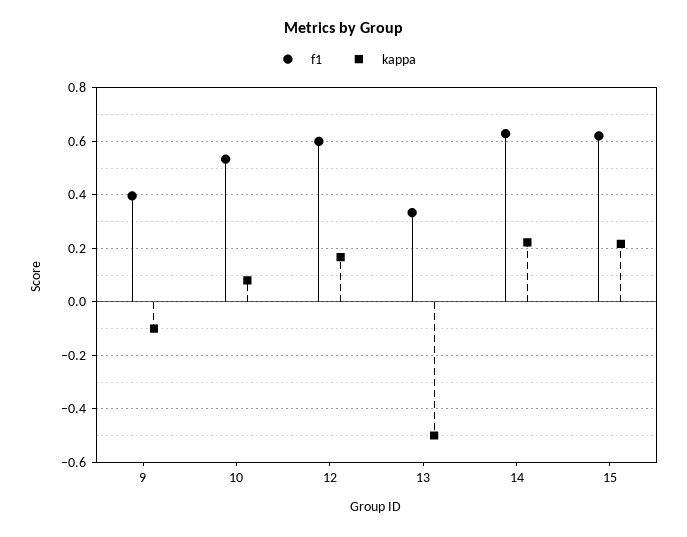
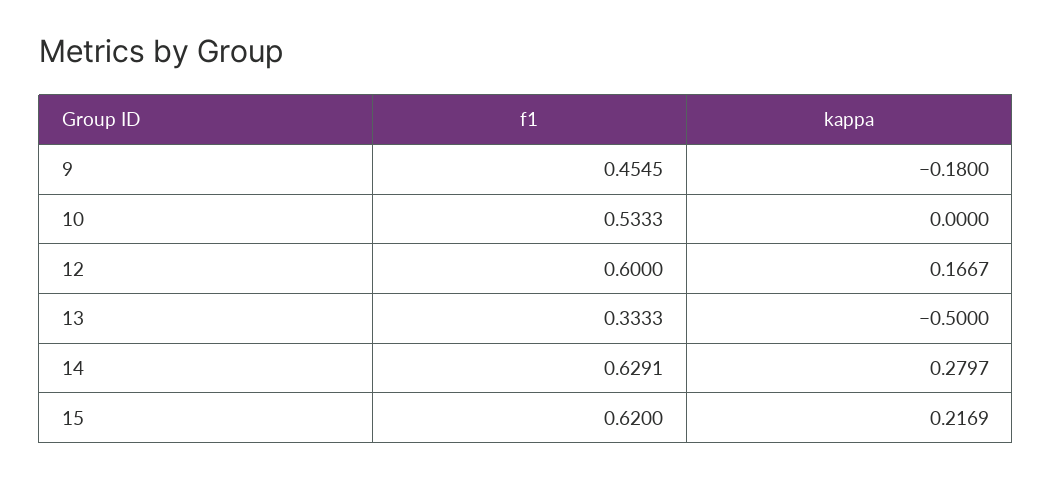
  {
    "f1": {
-     "9": 0.4,
+     "9": 0.4545,
      "10": 0.5333,
      "12": 0.6,
      "13": 0.3333,
      "14": 0.6291,
      "15": 0.62
    },
    "kappa": {
-     "9": -0.1,
+     "9": -0.18,
-     "10": 0.075,
+     "10": 0,
      "12": 0.1667,
      "13": -0.5,
-     "14": 0.225,
+     "14": 0.2797,
      "15": 0.2169
    }
  }

